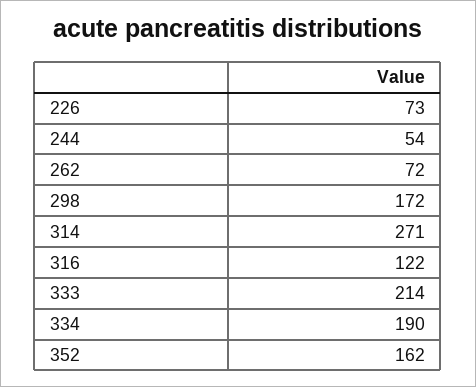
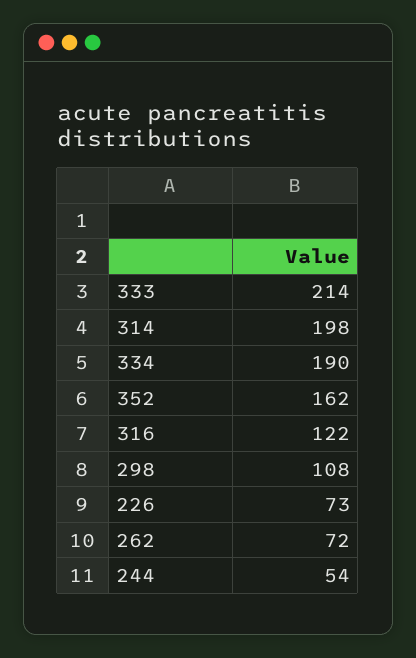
  {
    "226": 73,
    "244": 54,
    "262": 72,
-   "298": 172,
+   "298": 108,
-   "314": 271,
+   "314": 198,
    "316": 122,
    "333": 214,
    "334": 190,
    "352": 162
  }

